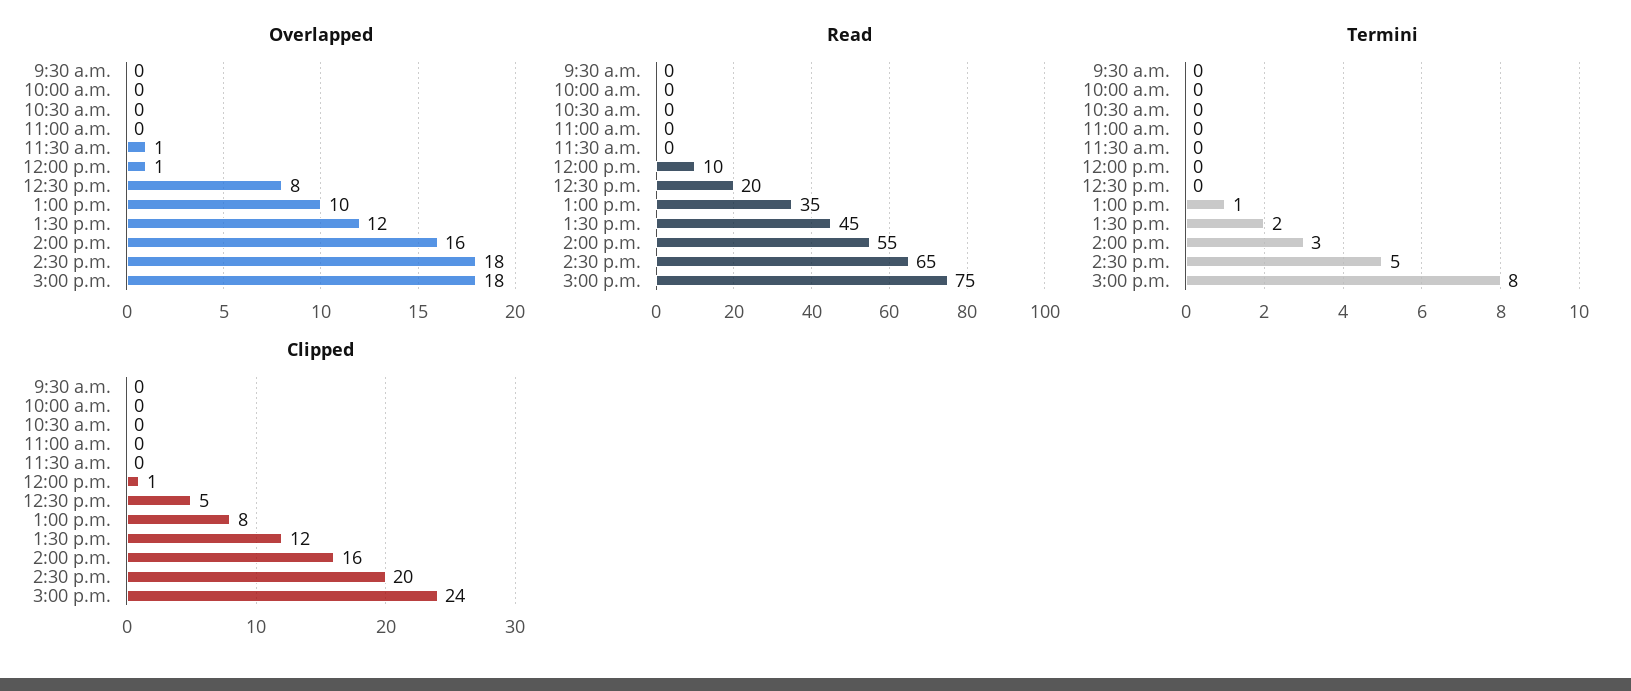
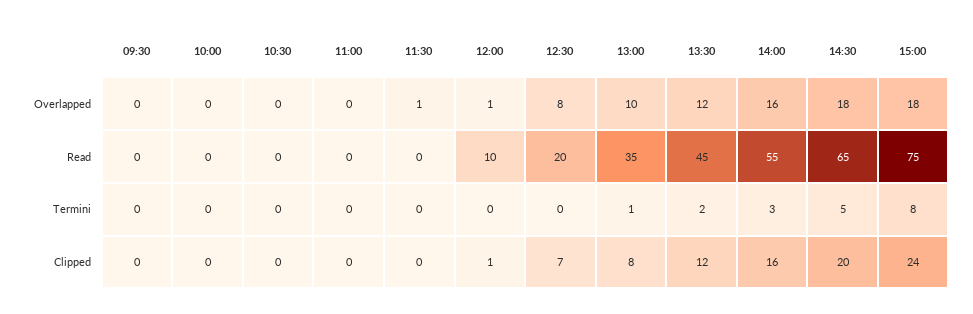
  {
    "Overlapped": {
      "9:30 a.m.": 0,
      "10:00 a.m.": 0,
      "10:30 a.m.": 0,
      "11:00 a.m.": 0,
      "11:30 a.m.": 1,
      "12:00 p.m.": 1,
      "12:30 p.m.": 8,
      "1:00 p.m.": 10,
      "1:30 p.m.": 12,
      "2:00 p.m.": 16,
      "2:30 p.m.": 18,
      "3:00 p.m.": 18
    },
    "Read": {
      "9:30 a.m.": 0,
      "10:00 a.m.": 0,
      "10:30 a.m.": 0,
      "11:00 a.m.": 0,
      "11:30 a.m.": 0,
      "12:00 p.m.": 10,
      "12:30 p.m.": 20,
      "1:00 p.m.": 35,
      "1:30 p.m.": 45,
      "2:00 p.m.": 55,
      "2:30 p.m.": 65,
      "3:00 p.m.": 75
    },
    "Termini": {
      "9:30 a.m.": 0,
      "10:00 a.m.": 0,
      "10:30 a.m.": 0,
      "11:00 a.m.": 0,
      "11:30 a.m.": 0,
      "12:00 p.m.": 0,
      "12:30 p.m.": 0,
      "1:00 p.m.": 1,
      "1:30 p.m.": 2,
      "2:00 p.m.": 3,
      "2:30 p.m.": 5,
      "3:00 p.m.": 8
    },
    "Clipped": {
      "9:30 a.m.": 0,
      "10:00 a.m.": 0,
      "10:30 a.m.": 0,
      "11:00 a.m.": 0,
      "11:30 a.m.": 0,
      "12:00 p.m.": 1,
-     "12:30 p.m.": 5,
+     "12:30 p.m.": 7,
      "1:00 p.m.": 8,
      "1:30 p.m.": 12,
      "2:00 p.m.": 16,
      "2:30 p.m.": 20,
      "3:00 p.m.": 24
    }
  }

